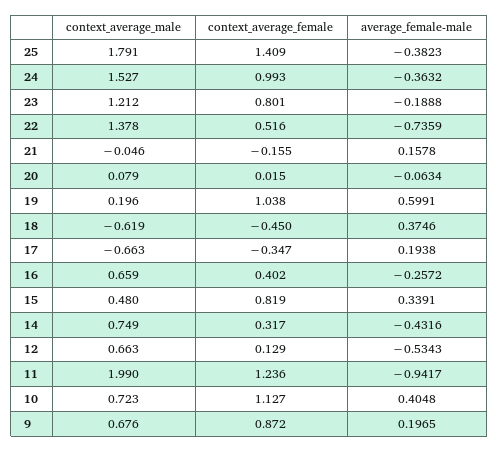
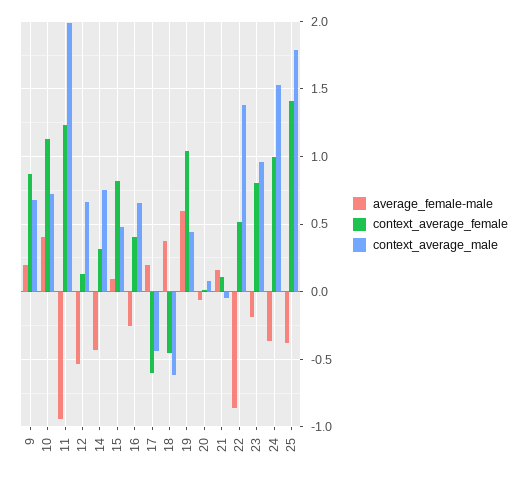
  {
    "context_average_male": {
      "25": 1.791,
      "24": 1.527,
-     "23": 1.212,
+     "23": 0.95,
      "22": 1.378,
      "21": -0.046,
      "20": 0.079,
-     "19": 0.196,
+     "19": 0.45,
      "18": -0.619,
-     "17": -0.663,
+     "17": -0.45,
      "16": 0.659,
      "15": 0.48,
      "14": 0.749,
      "12": 0.663,
      "11": 1.99,
      "10": 0.723,
      "9": 0.676
    },
    "context_average_female": {
      "25": 1.409,
      "24": 0.993,
      "23": 0.801,
      "22": 0.516,
-     "21": -0.155,
+     "21": 0.1,
      "20": 0.015,
      "19": 1.038,
      "18": -0.45,
-     "17": -0.347,
+     "17": -0.6,
      "16": 0.402,
      "15": 0.819,
      "14": 0.317,
      "12": 0.129,
      "11": 1.236,
      "10": 1.127,
      "9": 0.872
    },
    "average_female-male": {
      "25": -0.3823,
      "24": -0.3632,
      "23": -0.1888,
-     "22": -0.7359,
+     "22": -0.85,
      "21": 0.1578,
      "20": -0.0634,
      "19": 0.5991,
      "18": 0.3746,
      "17": 0.1938,
      "16": -0.2572,
-     "15": 0.3391,
+     "15": 0.1,
      "14": -0.4316,
      "12": -0.5343,
      "11": -0.9417,
      "10": 0.4048,
      "9": 0.1965
    }
  }

